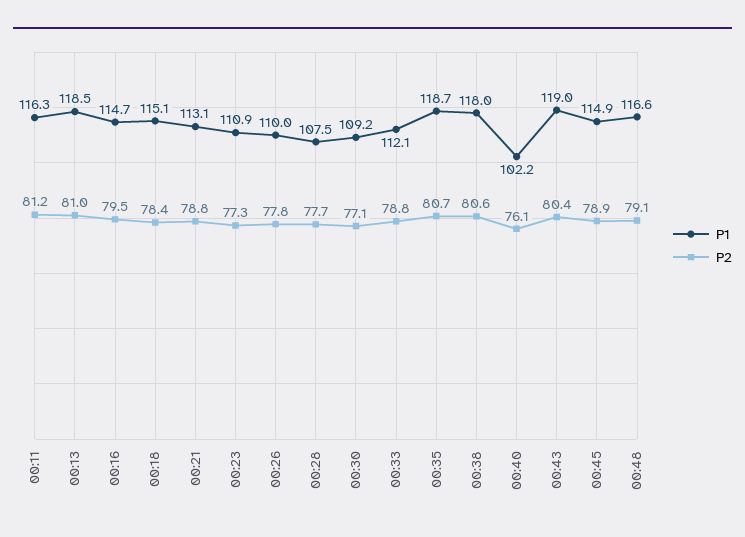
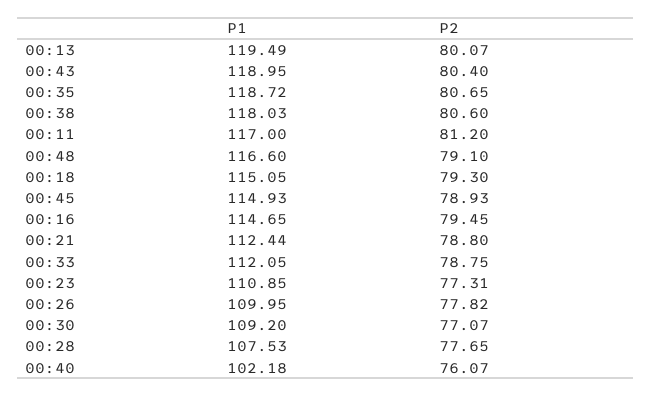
  {
    "P1": {
-     "00:11": 116.3,
+     "00:11": 117,
-     "00:13": 118.5,
+     "00:13": 119.49,
      "00:16": 114.65,
      "00:18": 115.05,
-     "00:21": 113.1,
+     "00:21": 112.44,
      "00:23": 110.85,
      "00:26": 109.95,
      "00:28": 107.53,
      "00:30": 109.2,
      "00:33": 112.05,
      "00:35": 118.72,
      "00:38": 118.03,
      "00:40": 102.18,
      "00:43": 118.95,
      "00:45": 114.93,
      "00:48": 116.6
    },
    "P2": {
      "00:11": 81.2,
-     "00:13": 81,
+     "00:13": 80.07,
      "00:16": 79.45,
-     "00:18": 78.4,
+     "00:18": 79.3,
      "00:21": 78.8,
      "00:23": 77.31,
      "00:26": 77.82,
      "00:28": 77.65,
      "00:30": 77.07,
      "00:33": 78.75,
      "00:35": 80.65,
      "00:38": 80.6,
      "00:40": 76.07,
      "00:43": 80.4,
      "00:45": 78.93,
      "00:48": 79.1
    }
  }

